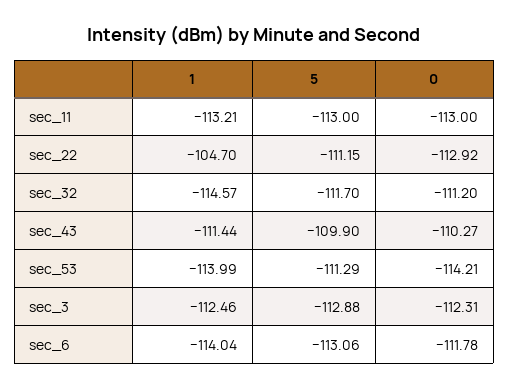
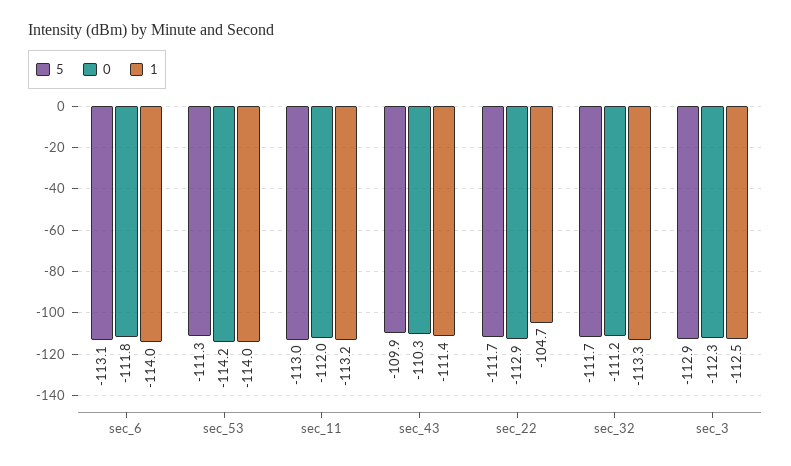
  {
    "1": {
      "sec_11": -113.21,
      "sec_22": -104.7,
-     "sec_32": -114.57,
+     "sec_32": -113.3,
      "sec_43": -111.44,
      "sec_53": -113.99,
      "sec_3": -112.46,
      "sec_6": -114.04
    },
    "5": {
      "sec_11": -113,
-     "sec_22": -111.15,
+     "sec_22": -111.7,
      "sec_32": -111.7,
      "sec_43": -109.9,
      "sec_53": -111.29,
      "sec_3": -112.88,
      "sec_6": -113.06
    },
    "0": {
-     "sec_11": -113,
+     "sec_11": -112,
      "sec_22": -112.92,
      "sec_32": -111.2,
      "sec_43": -110.27,
      "sec_53": -114.21,
      "sec_3": -112.31,
      "sec_6": -111.78
    }
  }

